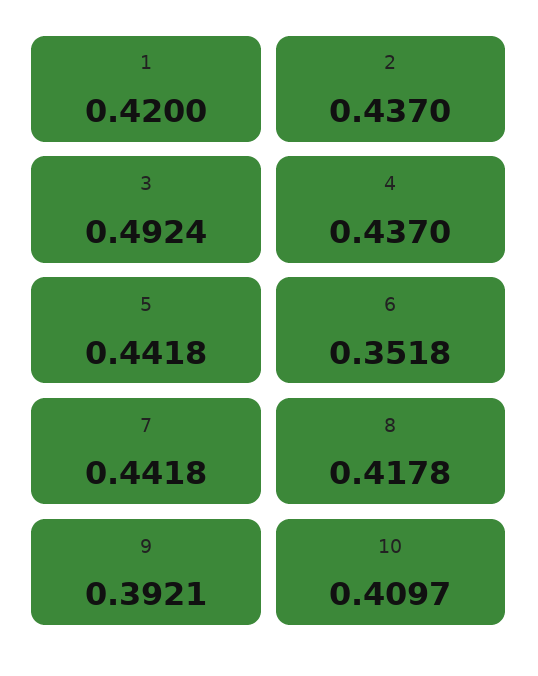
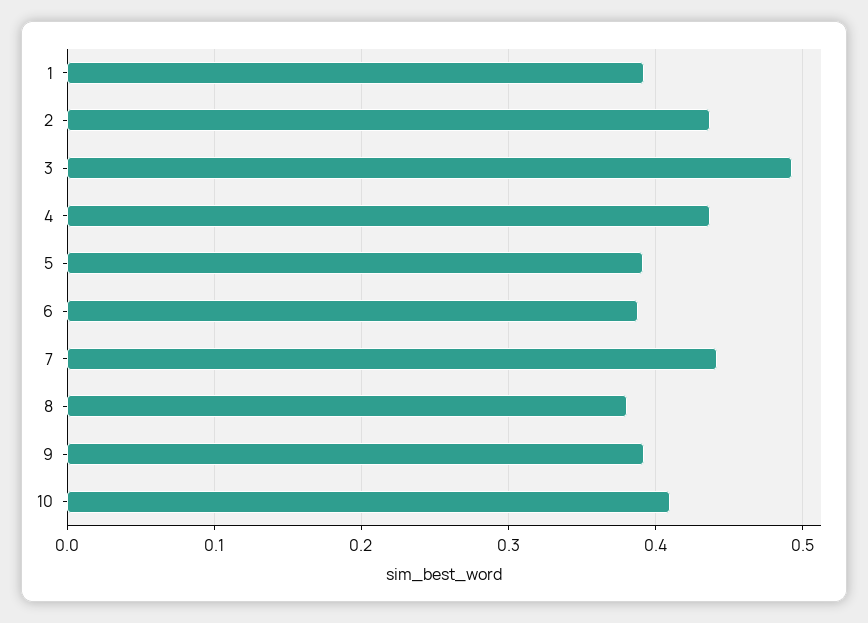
  {
-   "1": 0.42,
+   "1": 0.39,
    "2": 0.437,
    "3": 0.4924,
    "4": 0.437,
-   "5": 0.4418,
+   "5": 0.39,
-   "6": 0.3518,
+   "6": 0.39,
    "7": 0.4418,
-   "8": 0.4178,
+   "8": 0.38,
    "9": 0.3921,
    "10": 0.4097
  }

